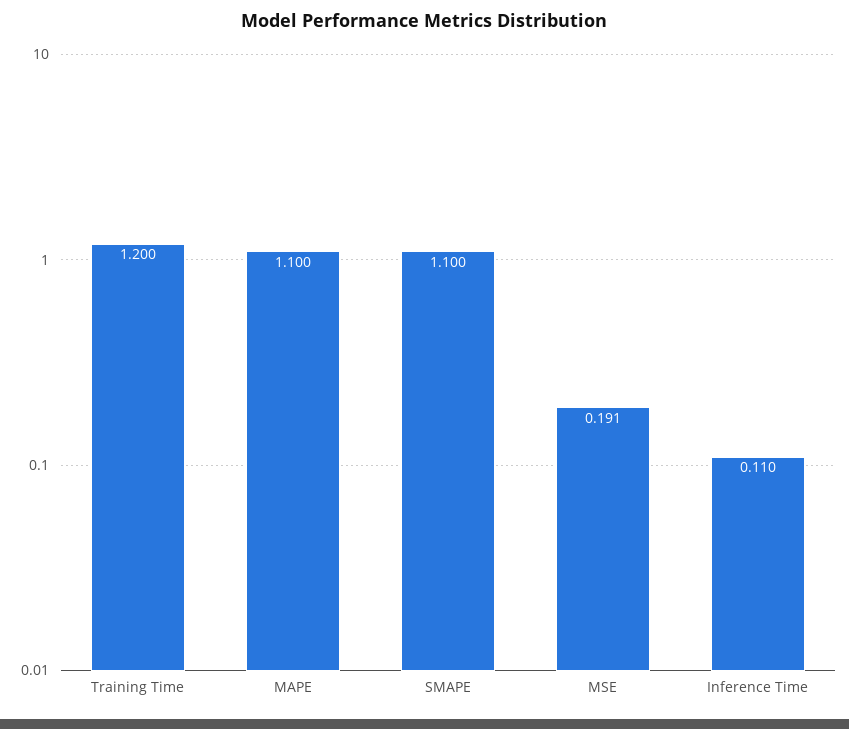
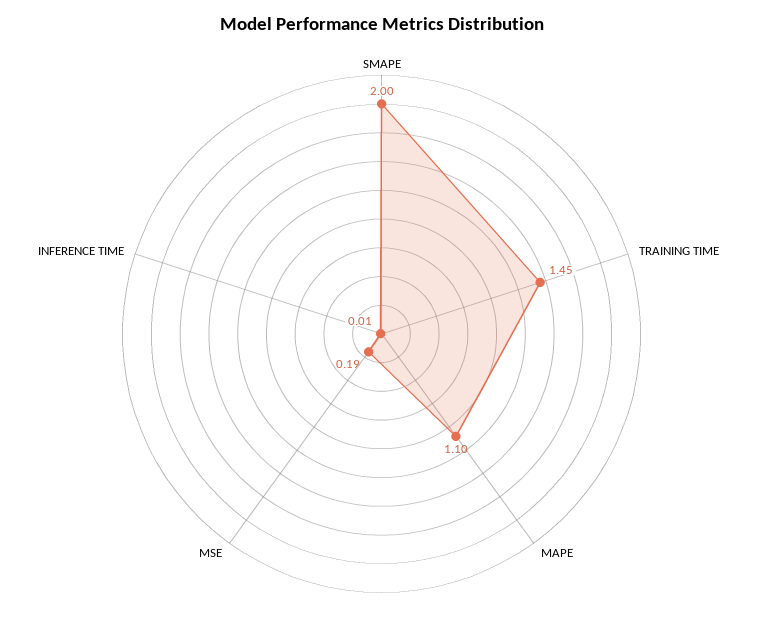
  {
-   "Training Time": 1.2,
+   "Training Time": 1.45,
    "MAPE": 1.1,
-   "SMAPE": 1.1,
+   "SMAPE": 2,
    "MSE": 0.191,
-   "Inference Time": 0.11
+   "Inference Time": 0.01
  }

